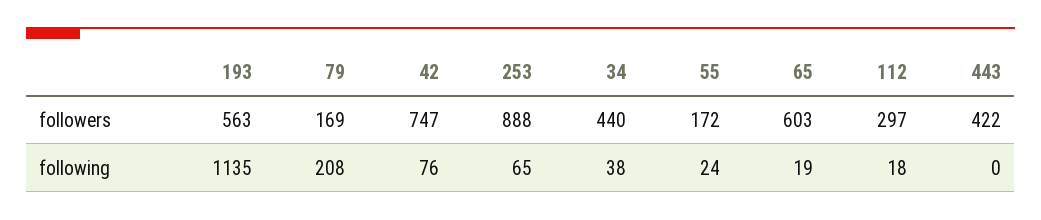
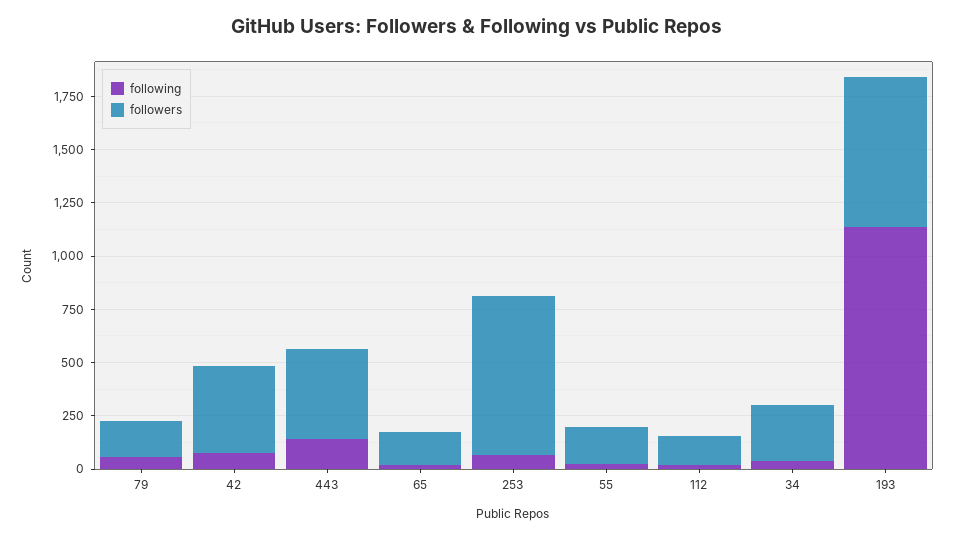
  {
    "followers": {
-     "193": 563,
+     "193": 700,
      "79": 169,
-     "42": 747,
+     "42": 400,
-     "253": 888,
+     "253": 750,
-     "34": 440,
+     "34": 250,
      "55": 172,
-     "65": 603,
+     "65": 150,
-     "112": 297,
+     "112": 150,
      "443": 422
    },
    "following": {
      "193": 1135,
-     "79": 208,
+     "79": 50,
      "42": 76,
      "253": 65,
      "34": 38,
      "55": 24,
      "65": 19,
      "112": 18,
-     "443": 0
+     "443": 150
    }
  }

